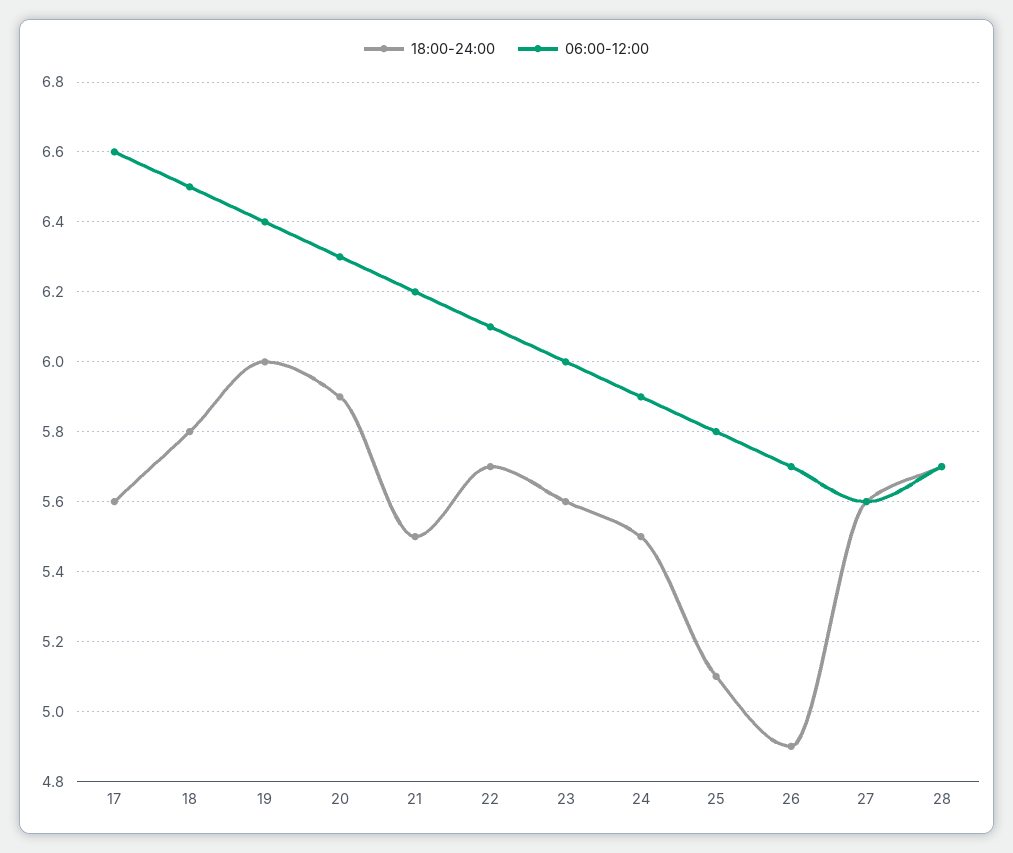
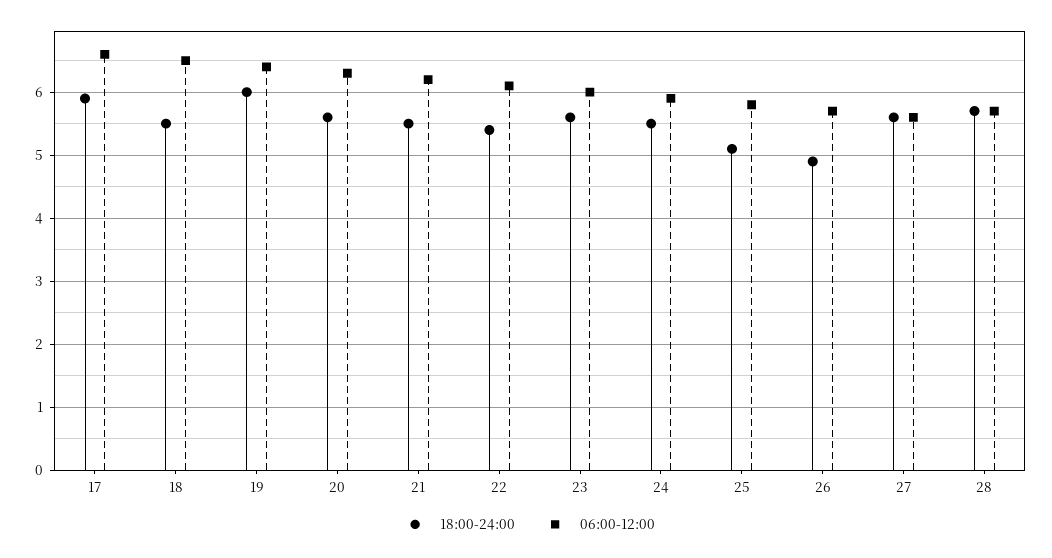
  {
    "18:00-24:00": {
-     "17": 5.6,
+     "17": 5.9,
-     "18": 5.8,
+     "18": 5.5,
      "19": 6,
-     "20": 5.9,
+     "20": 5.6,
      "21": 5.5,
-     "22": 5.7,
+     "22": 5.4,
      "23": 5.6,
      "24": 5.5,
      "25": 5.1,
      "26": 4.9,
      "27": 5.6,
      "28": 5.7
    },
    "06:00-12:00": {
      "17": 6.6,
      "18": 6.5,
      "19": 6.4,
      "20": 6.3,
      "21": 6.2,
      "22": 6.1,
      "23": 6,
      "24": 5.9,
      "25": 5.8,
      "26": 5.7,
      "27": 5.6,
      "28": 5.7
    }
  }

